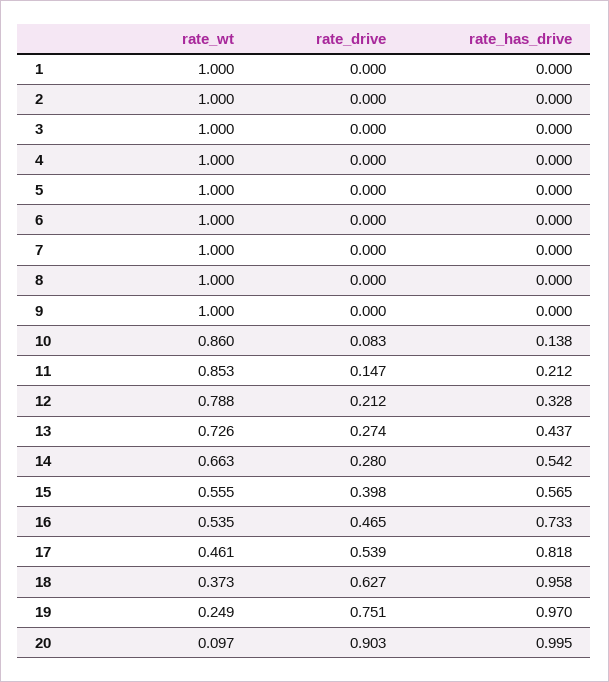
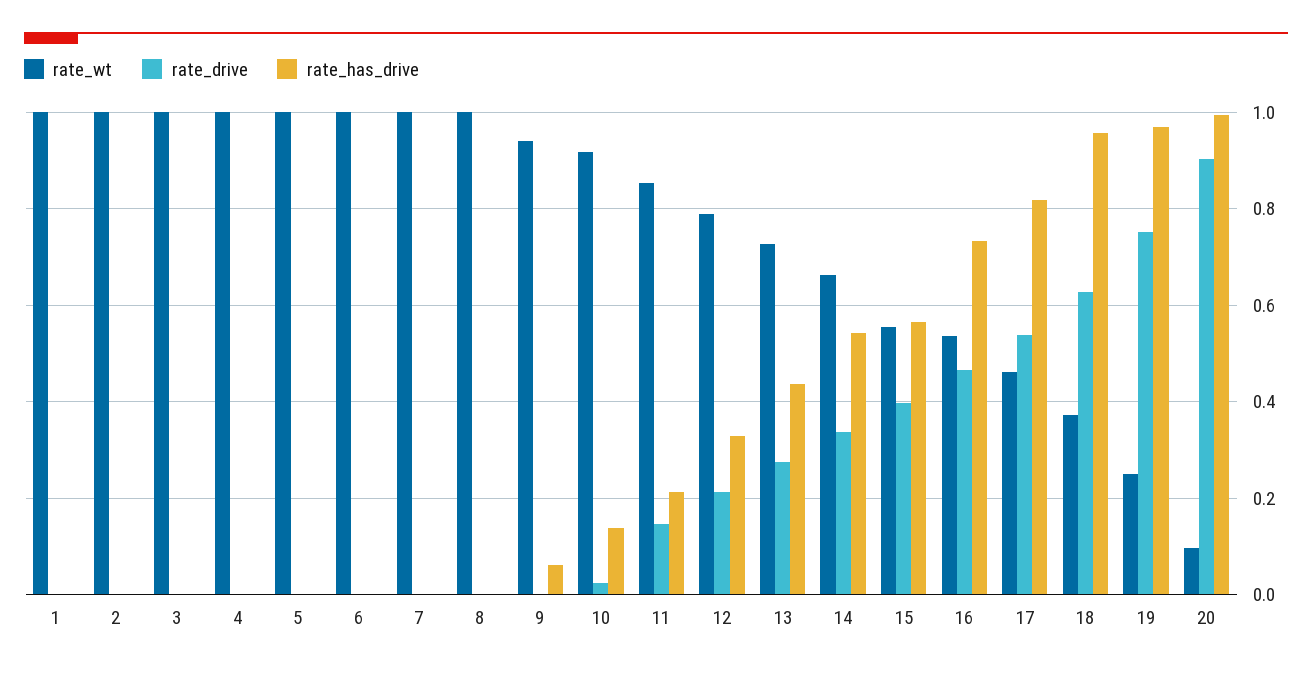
  {
    "rate_wt": {
      "1": 1,
      "2": 1,
      "3": 1,
      "4": 1,
      "5": 1,
      "6": 1,
      "7": 1,
      "8": 1,
-     "9": 1,
+     "9": 0.94,
-     "10": 0.86,
+     "10": 0.92,
      "11": 0.853,
      "12": 0.788,
      "13": 0.726,
      "14": 0.663,
      "15": 0.555,
      "16": 0.535,
      "17": 0.461,
      "18": 0.373,
      "19": 0.249,
      "20": 0.097
    },
    "rate_drive": {
      "1": 0,
      "2": 0,
      "3": 0,
      "4": 0,
      "5": 0,
      "6": 0,
      "7": 0,
      "8": 0,
      "9": 0,
-     "10": 0.083,
+     "10": 0.02,
      "11": 0.147,
      "12": 0.212,
      "13": 0.274,
-     "14": 0.28,
+     "14": 0.34,
      "15": 0.398,
      "16": 0.465,
      "17": 0.539,
      "18": 0.627,
      "19": 0.751,
      "20": 0.903
    },
    "rate_has_drive": {
      "1": 0,
      "2": 0,
      "3": 0,
      "4": 0,
      "5": 0,
      "6": 0,
      "7": 0,
      "8": 0,
-     "9": 0,
+     "9": 0.06,
      "10": 0.138,
      "11": 0.212,
      "12": 0.328,
      "13": 0.437,
      "14": 0.542,
      "15": 0.565,
      "16": 0.733,
      "17": 0.818,
      "18": 0.958,
      "19": 0.97,
      "20": 0.995
    }
  }

